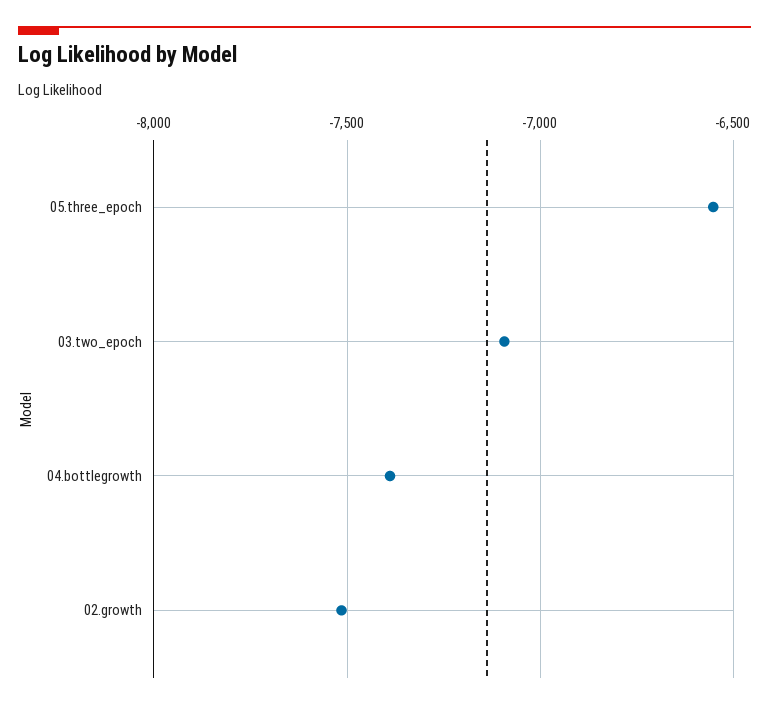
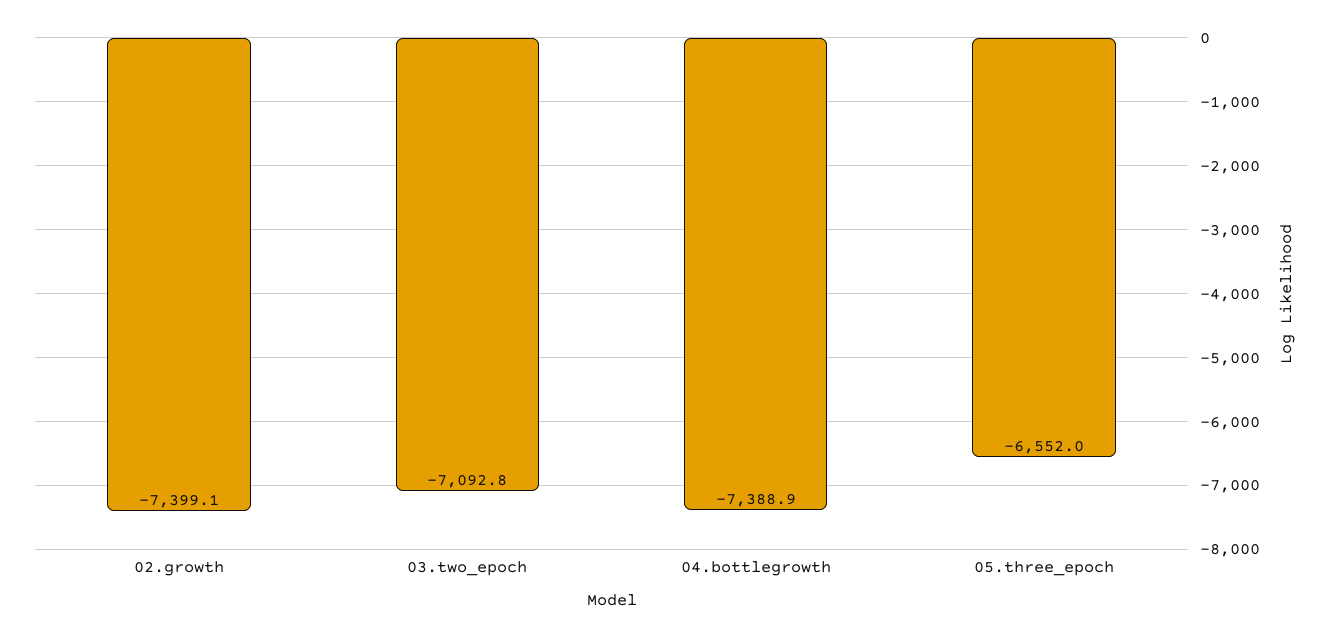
  {
    "05.three_epoch": -6552,
    "03.two_epoch": -7092.8,
    "04.bottlegrowth": -7388.9,
-   "02.growth": -7500
+   "02.growth": -7399.1
  }

